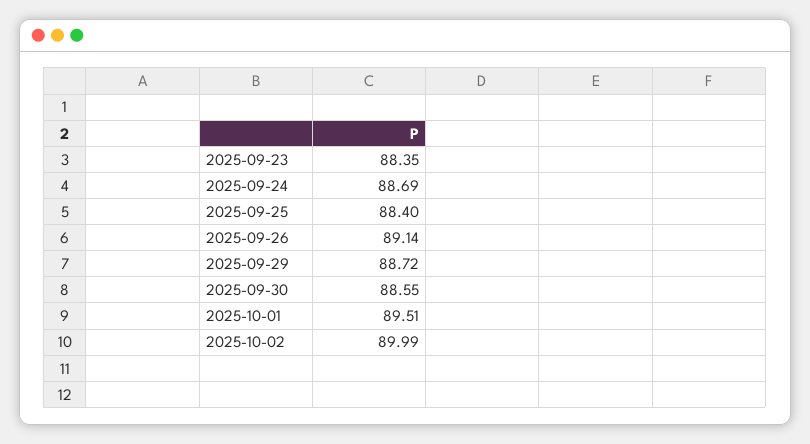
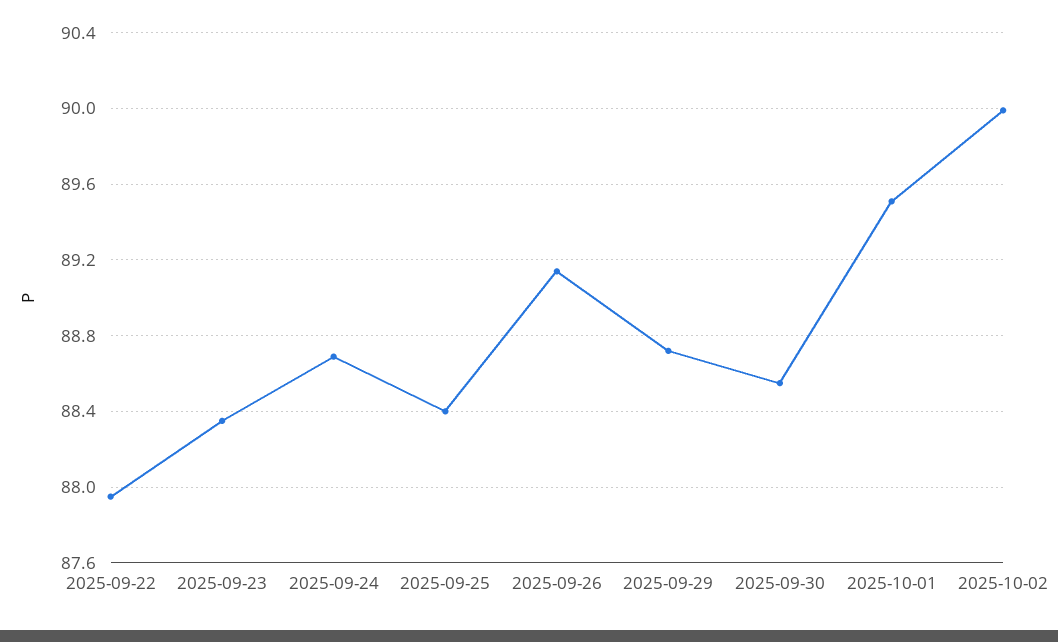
  {
    "2025-09-23": 88.35,
    "2025-09-24": 88.69,
    "2025-09-25": 88.4,
    "2025-09-26": 89.14,
    "2025-09-29": 88.72,
    "2025-09-30": 88.55,
    "2025-10-01": 89.51,
-   "2025-10-02": 89.99
+   "2025-10-02": 89.99,
+   "2025-09-22": 87.95
  }

